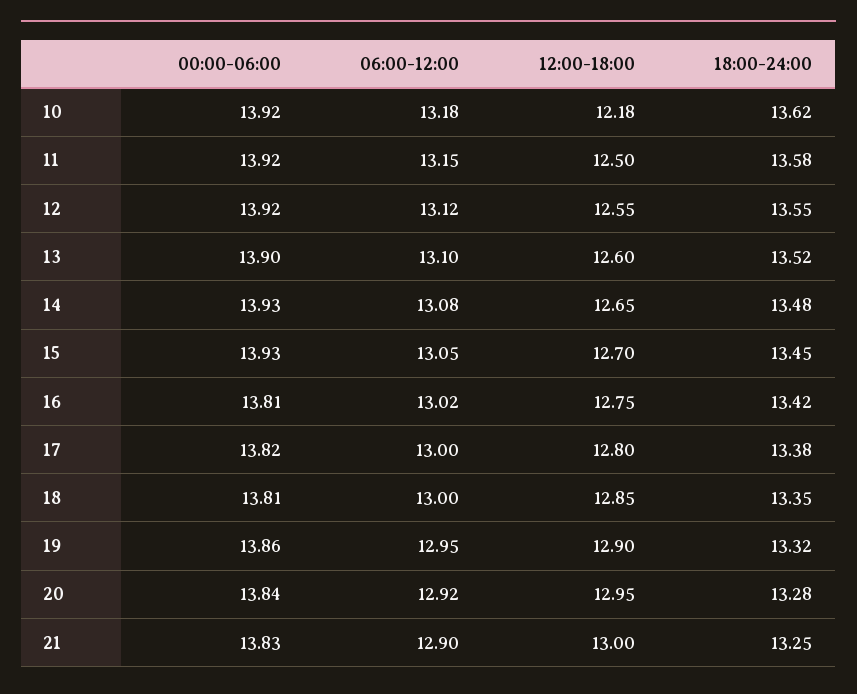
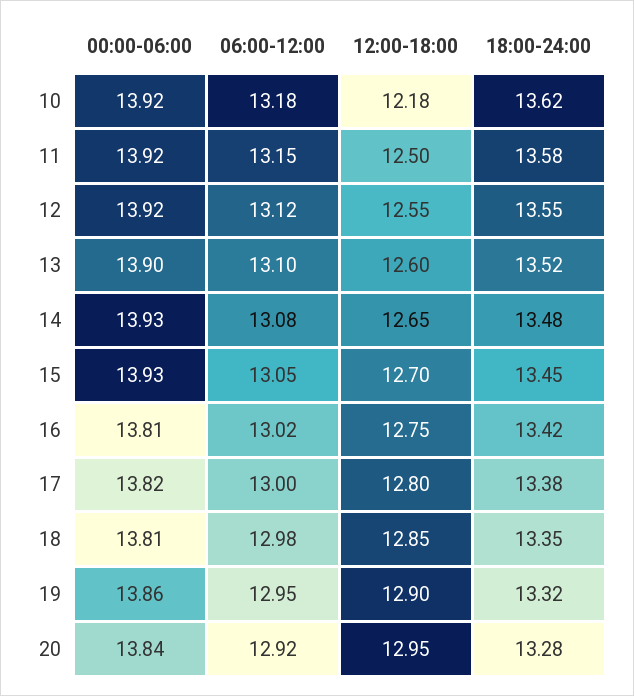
  {
    "00:00-06:00": {
      "10": 13.92,
      "11": 13.92,
      "12": 13.92,
      "13": 13.9,
      "14": 13.93,
      "15": 13.93,
      "16": 13.81,
      "17": 13.82,
      "18": 13.81,
      "19": 13.86,
-     "20": 13.84,
+     "20": 13.84
-     "21": 13.83
    },
    "06:00-12:00": {
      "10": 13.18,
      "11": 13.15,
      "12": 13.12,
      "13": 13.1,
      "14": 13.08,
      "15": 13.05,
      "16": 13.02,
      "17": 13,
-     "18": 13,
+     "18": 12.98,
      "19": 12.95,
-     "20": 12.92,
+     "20": 12.92
-     "21": 12.9
    },
    "12:00-18:00": {
      "10": 12.18,
      "11": 12.5,
      "12": 12.55,
      "13": 12.6,
      "14": 12.65,
      "15": 12.7,
      "16": 12.75,
      "17": 12.8,
      "18": 12.85,
      "19": 12.9,
-     "20": 12.95,
+     "20": 12.95
-     "21": 13
    },
    "18:00-24:00": {
      "10": 13.62,
      "11": 13.58,
      "12": 13.55,
      "13": 13.52,
      "14": 13.48,
      "15": 13.45,
      "16": 13.42,
      "17": 13.38,
      "18": 13.35,
      "19": 13.32,
-     "20": 13.28,
+     "20": 13.28
-     "21": 13.25
    }
  }

